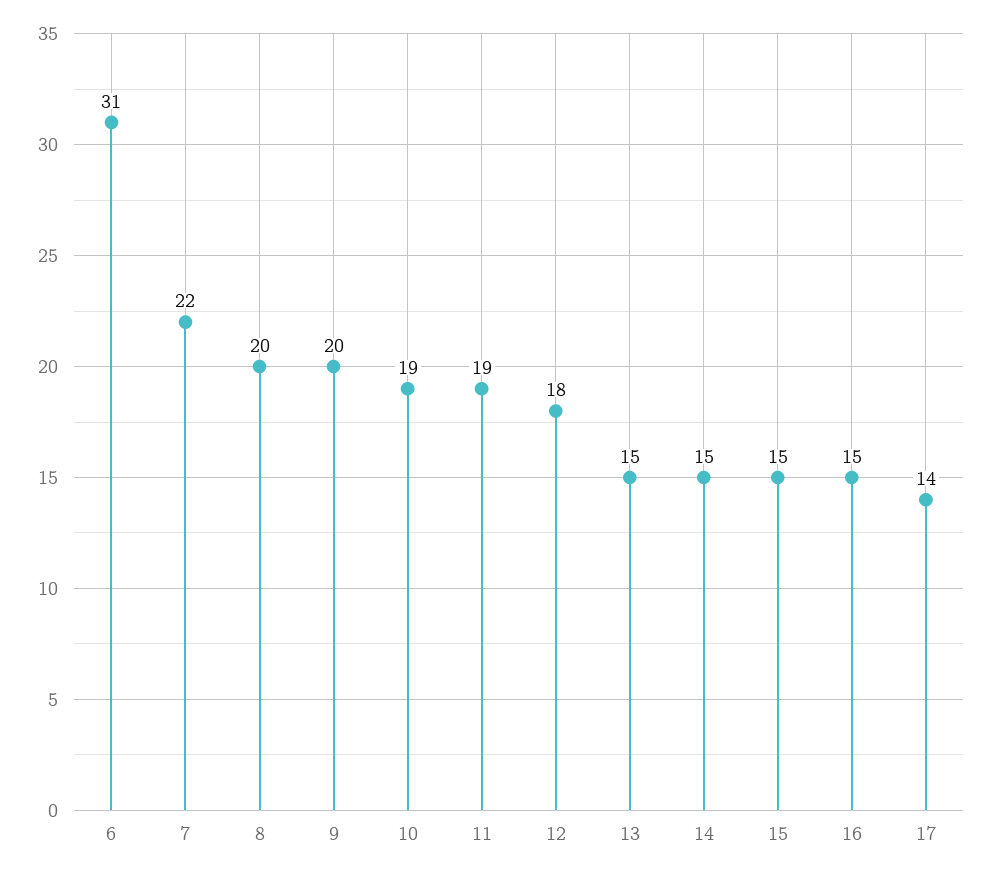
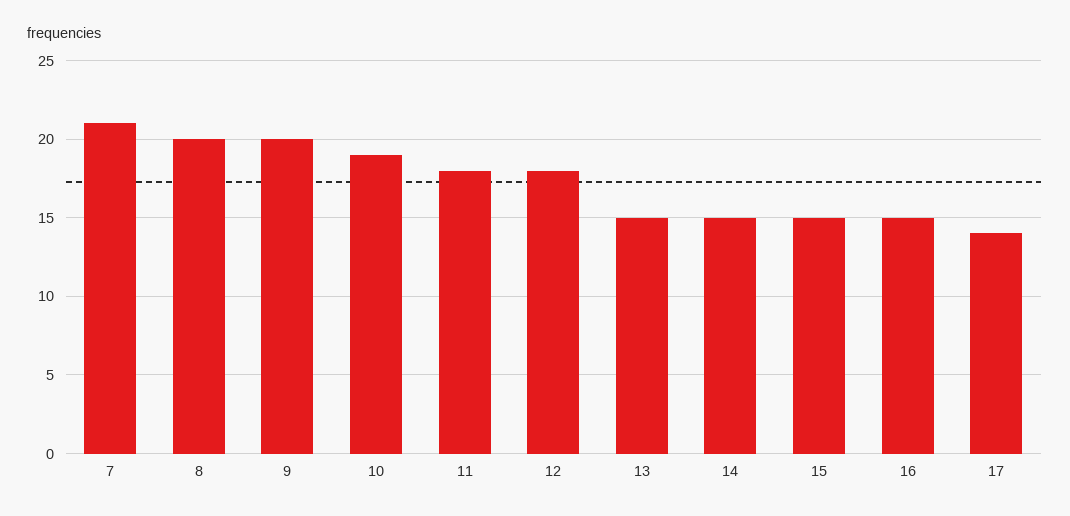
  {
-   "6": 31,
-   "7": 22,
+   "7": 21,
    "8": 20,
    "9": 20,
    "10": 19,
-   "11": 19,
+   "11": 18,
    "12": 18,
    "13": 15,
    "14": 15,
    "15": 15,
    "16": 15,
    "17": 14
  }

